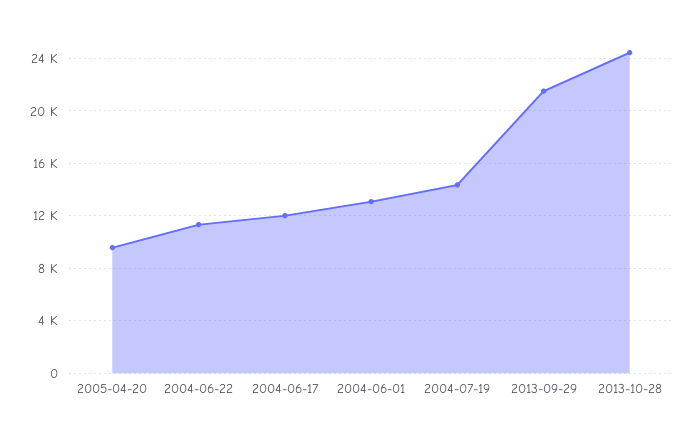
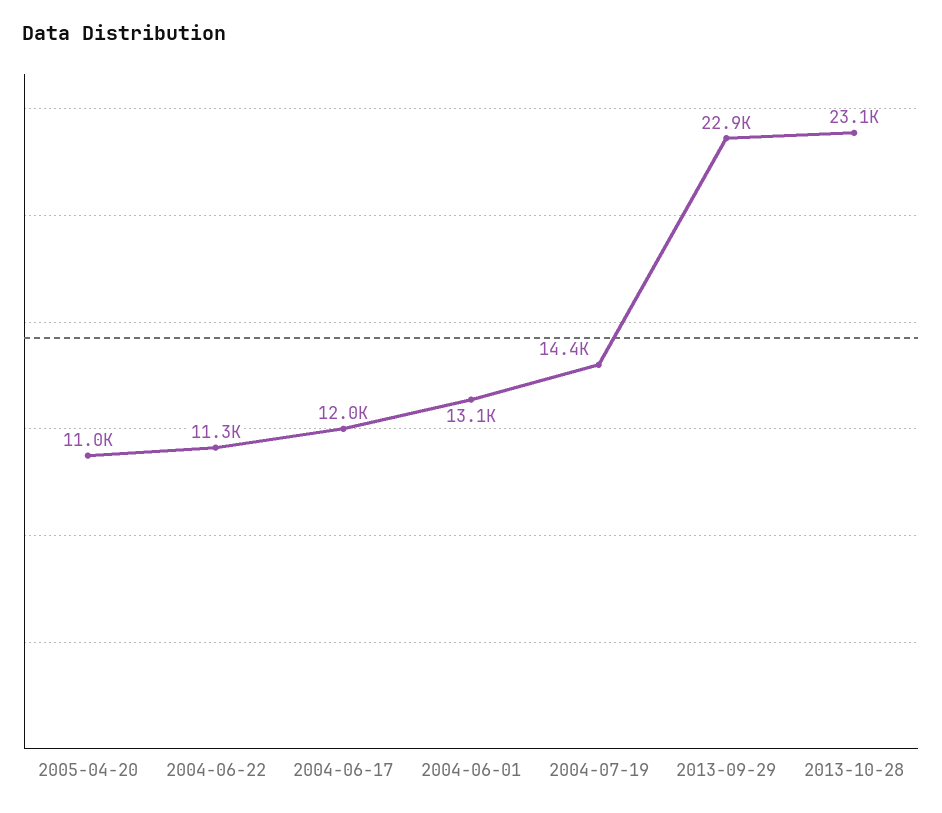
  {
-   "2005-04-20": 9500,
+   "2005-04-20": 11000,
    "2004-06-22": 11300,
    "2004-06-17": 12000,
    "2004-06-01": 13100,
    "2004-07-19": 14400,
-   "2013-09-29": 21500,
+   "2013-09-29": 22900,
-   "2013-10-28": 24500
+   "2013-10-28": 23100
  }

